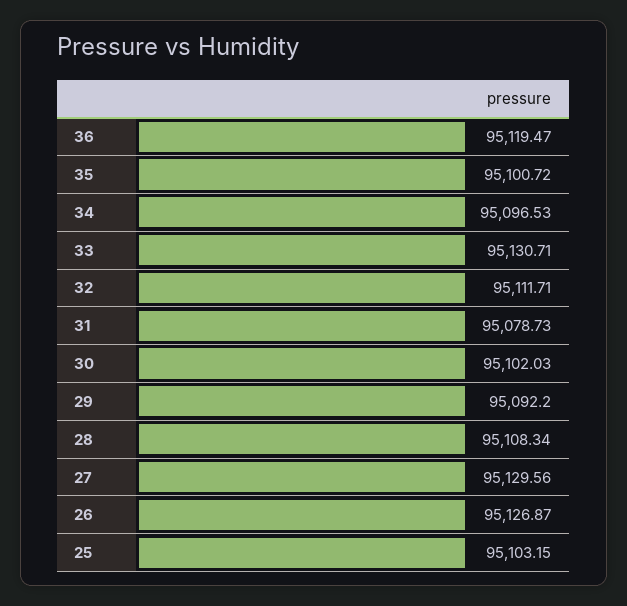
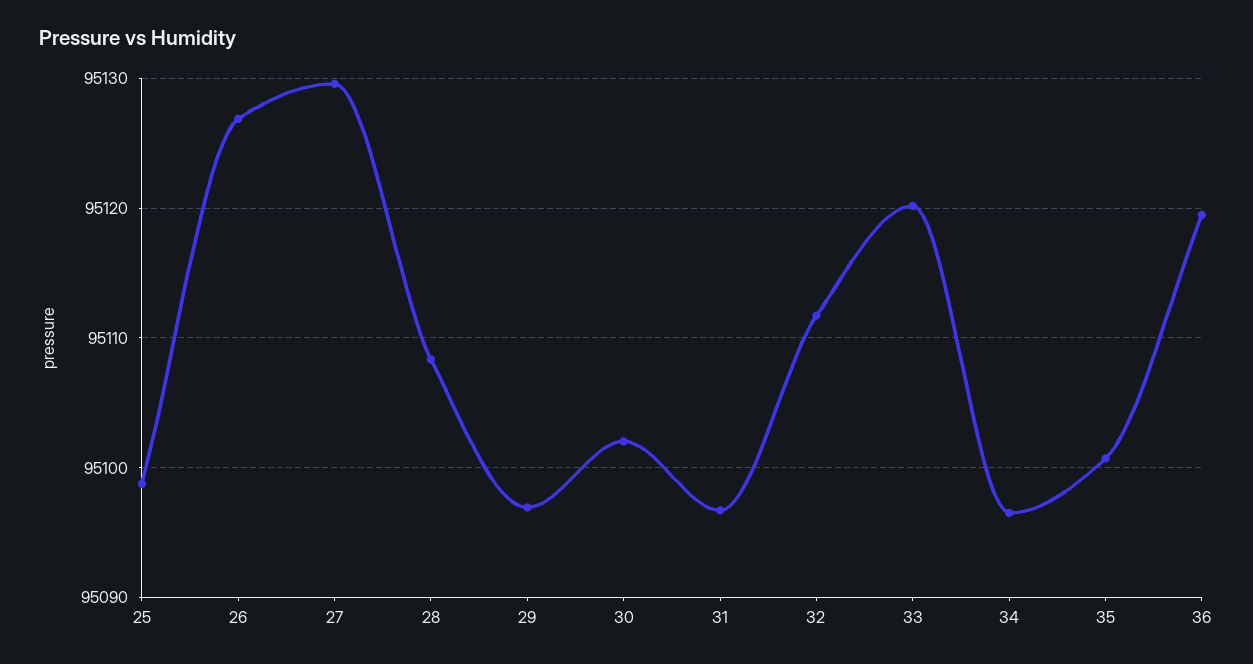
  {
    "36": 95119.47,
    "35": 95100.72,
    "34": 95096.53,
-   "33": 95130.71,
+   "33": 95120,
    "32": 95111.71,
-   "31": 95078.73,
+   "31": 95097,
    "30": 95102.03,
-   "29": 95092.2,
+   "29": 95097,
    "28": 95108.34,
    "27": 95129.56,
    "26": 95126.87,
-   "25": 95103.15
+   "25": 95099
  }

